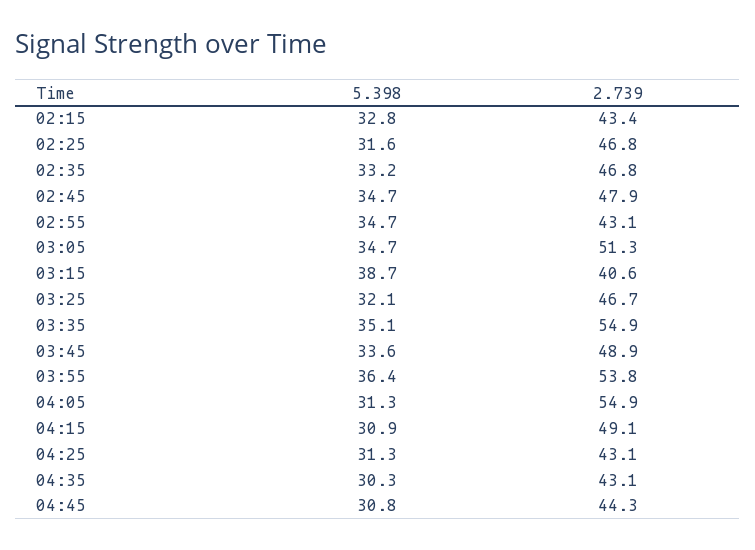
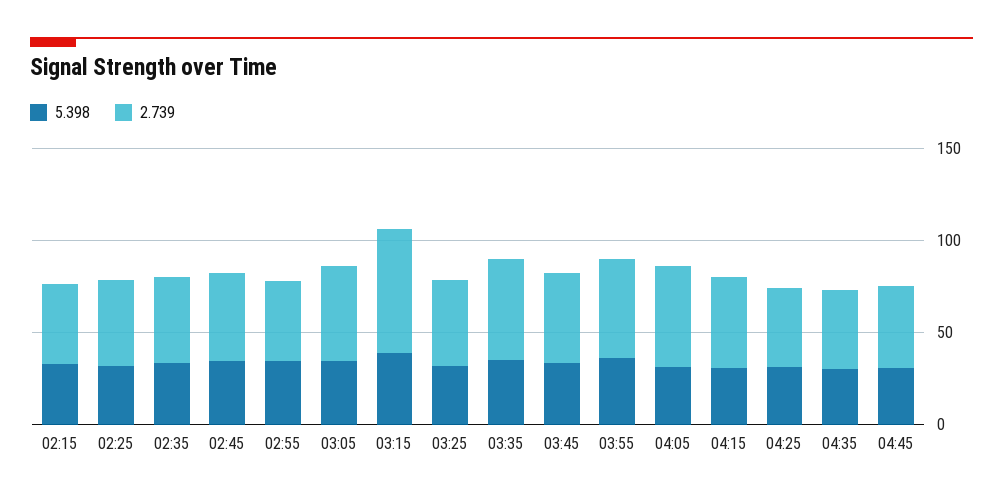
  {
    "5.398": {
      "02:15": 32.8,
      "02:25": 31.6,
      "02:35": 33.2,
      "02:45": 34.7,
      "02:55": 34.7,
      "03:05": 34.7,
      "03:15": 38.7,
      "03:25": 32.1,
      "03:35": 35.1,
      "03:45": 33.6,
      "03:55": 36.4,
      "04:05": 31.3,
      "04:15": 30.9,
      "04:25": 31.3,
      "04:35": 30.3,
      "04:45": 30.8
    },
    "2.739": {
      "02:15": 43.4,
      "02:25": 46.8,
      "02:35": 46.8,
      "02:45": 47.9,
      "02:55": 43.1,
      "03:05": 51.3,
-     "03:15": 40.6,
+     "03:15": 70,
      "03:25": 46.7,
      "03:35": 54.9,
      "03:45": 48.9,
      "03:55": 53.8,
      "04:05": 54.9,
      "04:15": 49.1,
      "04:25": 43.1,
      "04:35": 43.1,
      "04:45": 44.3
    }
  }

